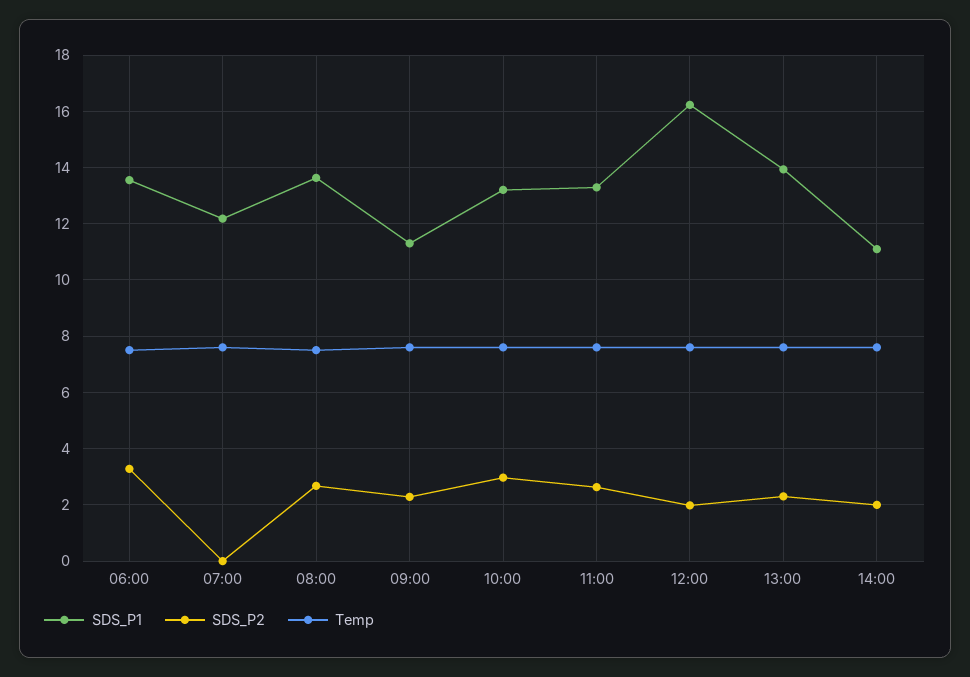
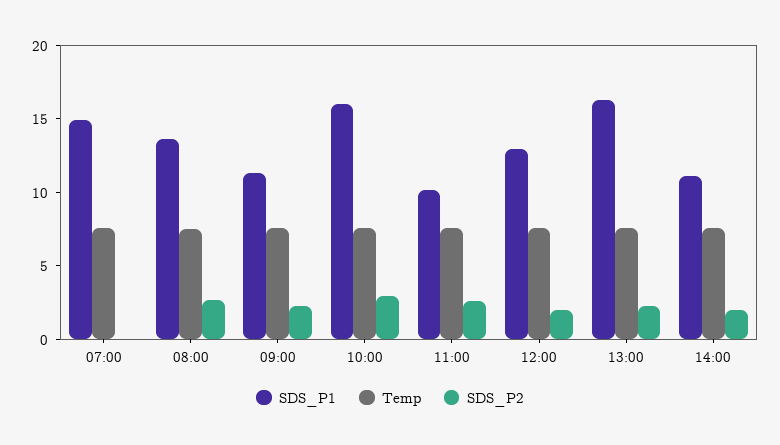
  {
    "SDS_P1": {
-     "06:00": 13.5,
-     "07:00": 12.25,
+     "07:00": 15,
      "08:00": 13.75,
      "09:00": 11.25,
-     "10:00": 13.25,
+     "10:00": 16,
-     "11:00": 13.25,
+     "11:00": 10,
-     "12:00": 16.25,
+     "12:00": 13,
-     "13:00": 14,
+     "13:00": 16,
      "14:00": 11
    },
    "SDS_P2": {
-     "06:00": 3.25,
      "07:00": 0,
      "08:00": 2.75,
      "09:00": 2.25,
      "10:00": 3,
      "11:00": 2.75,
      "12:00": 2,
      "13:00": 2.25,
      "14:00": 2
    },
    "Temp": {
-     "06:00": 7.5,
      "07:00": 7.5,
      "08:00": 7.5,
      "09:00": 7.5,
      "10:00": 7.5,
      "11:00": 7.5,
      "12:00": 7.5,
      "13:00": 7.5,
      "14:00": 7.5
    }
  }

